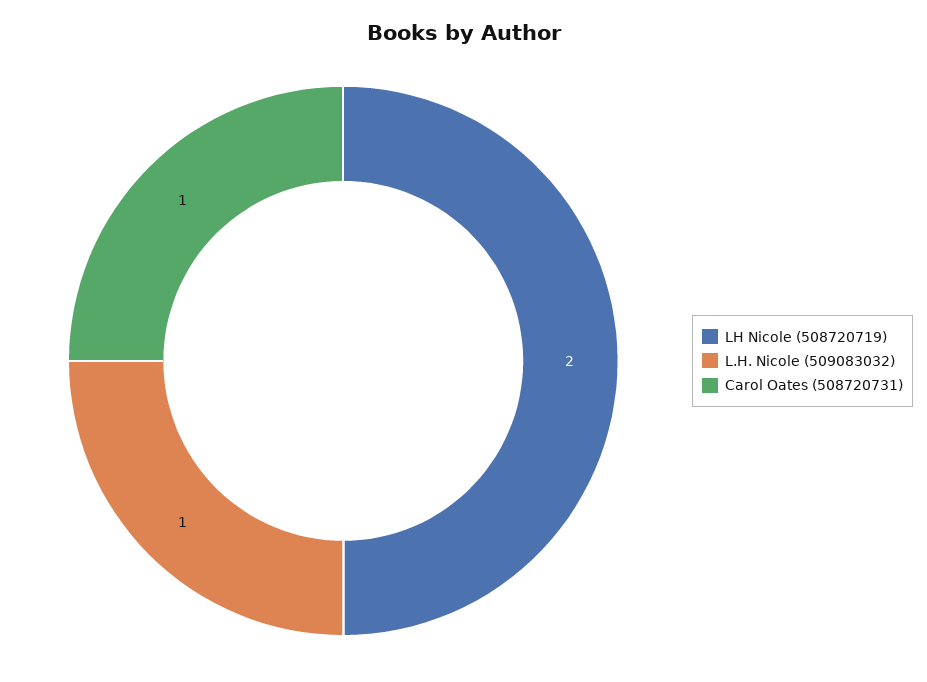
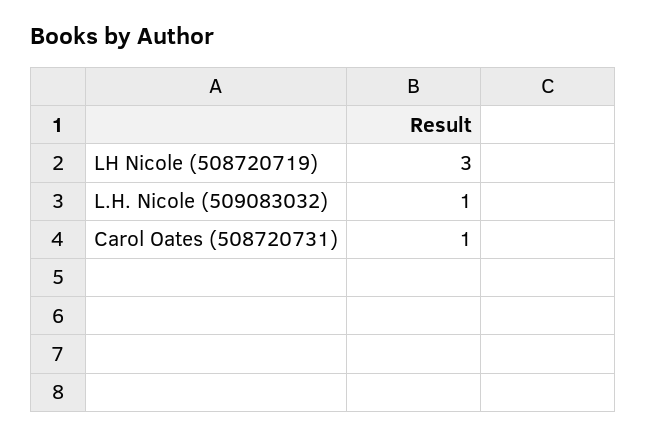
  {
-   "LH Nicole (508720719)": 2,
+   "LH Nicole (508720719)": 3,
    "L.H. Nicole (509083032)": 1,
    "Carol Oates (508720731)": 1
  }

